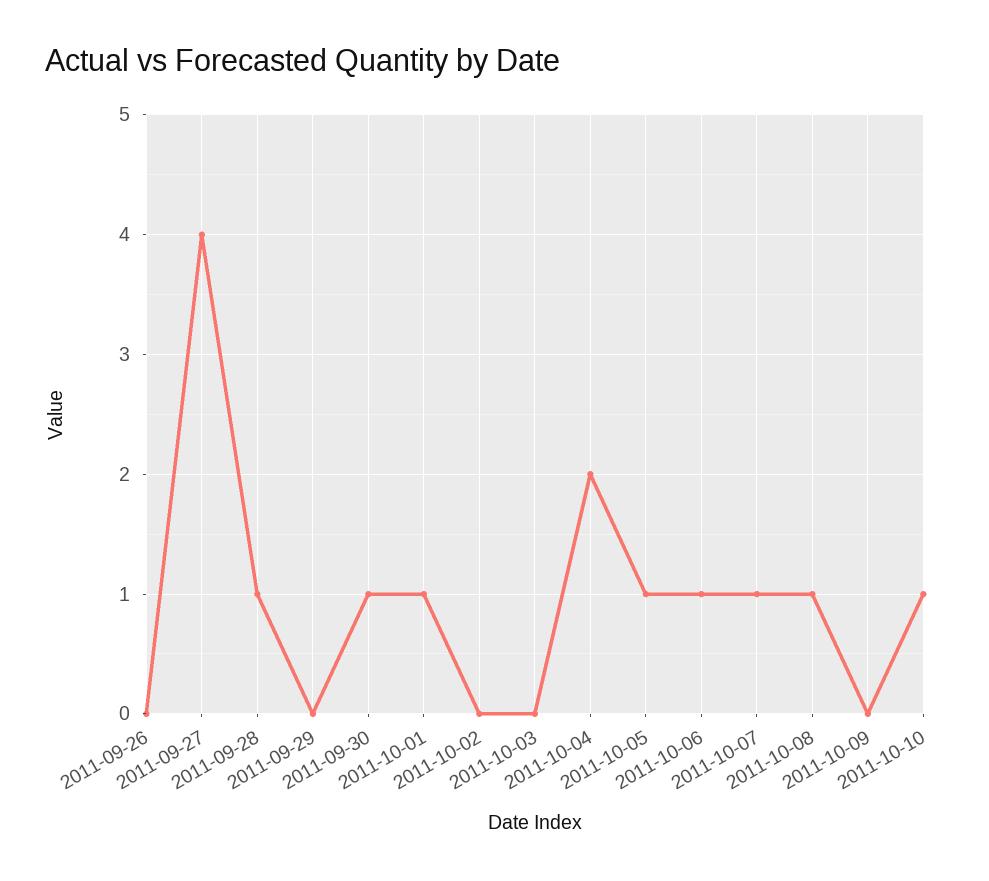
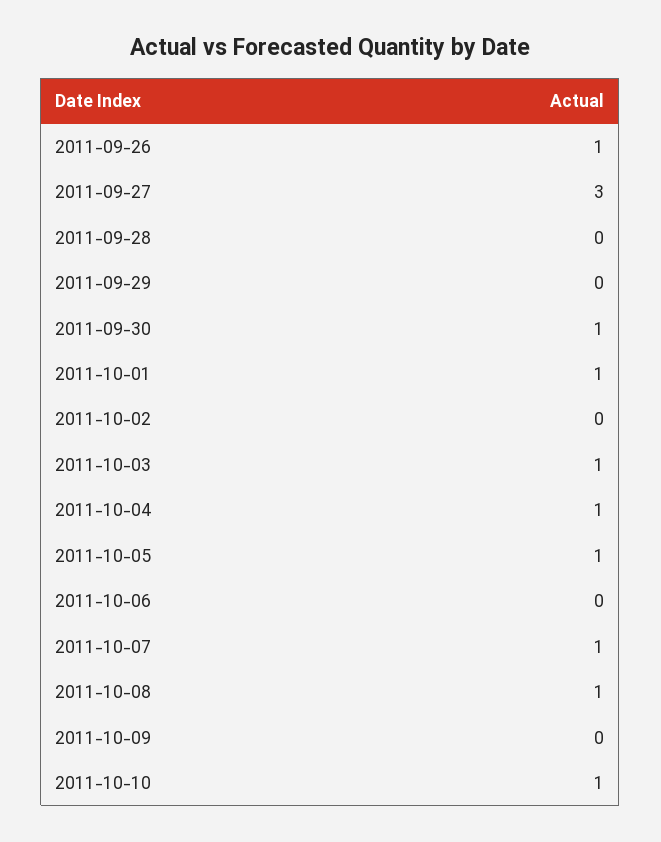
  {
-   "2011-09-26": 0,
+   "2011-09-26": 1,
-   "2011-09-27": 4,
+   "2011-09-27": 3,
-   "2011-09-28": 1,
+   "2011-09-28": 0,
    "2011-09-29": 0,
    "2011-09-30": 1,
    "2011-10-01": 1,
    "2011-10-02": 0,
-   "2011-10-03": 0,
+   "2011-10-03": 1,
-   "2011-10-04": 2,
+   "2011-10-04": 1,
    "2011-10-05": 1,
-   "2011-10-06": 1,
+   "2011-10-06": 0,
    "2011-10-07": 1,
    "2011-10-08": 1,
    "2011-10-09": 0,
    "2011-10-10": 1
  }

